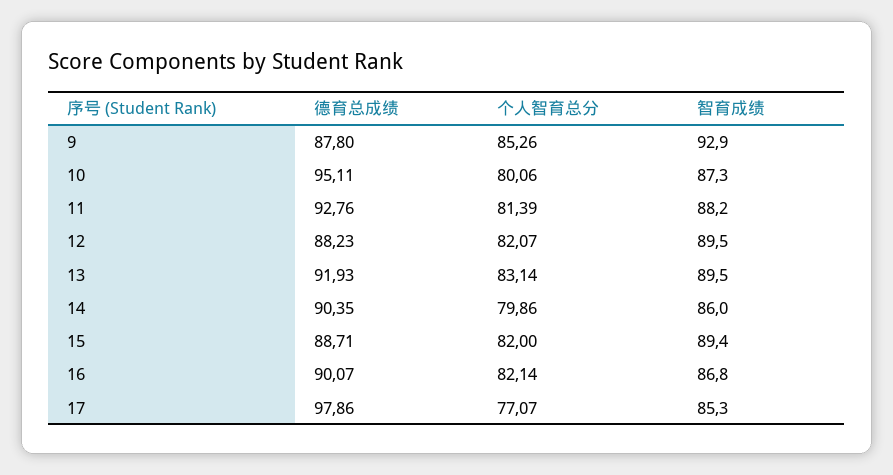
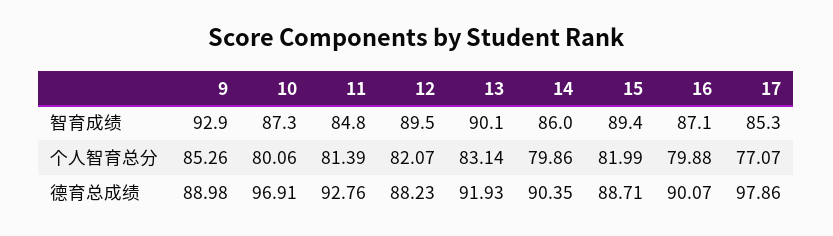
  {
    "德育总成绩": {
-     "9": 87.8,
+     "9": 88.98,
-     "10": 95.11,
+     "10": 96.91,
      "11": 92.76,
      "12": 88.23,
      "13": 91.93,
      "14": 90.35,
      "15": 88.71,
      "16": 90.07,
      "17": 97.86
    },
    "个人智育总分": {
      "9": 85.26,
      "10": 80.06,
      "11": 81.39,
      "12": 82.07,
      "13": 83.14,
      "14": 79.86,
-     "15": 82,
+     "15": 81.99,
-     "16": 82.14,
+     "16": 79.88,
      "17": 77.07
    },
    "智育成绩": {
      "9": 92.9,
      "10": 87.3,
-     "11": 88.2,
+     "11": 84.8,
      "12": 89.5,
-     "13": 89.5,
+     "13": 90.1,
      "14": 86,
      "15": 89.4,
-     "16": 86.8,
+     "16": 87.1,
      "17": 85.3
    }
  }

